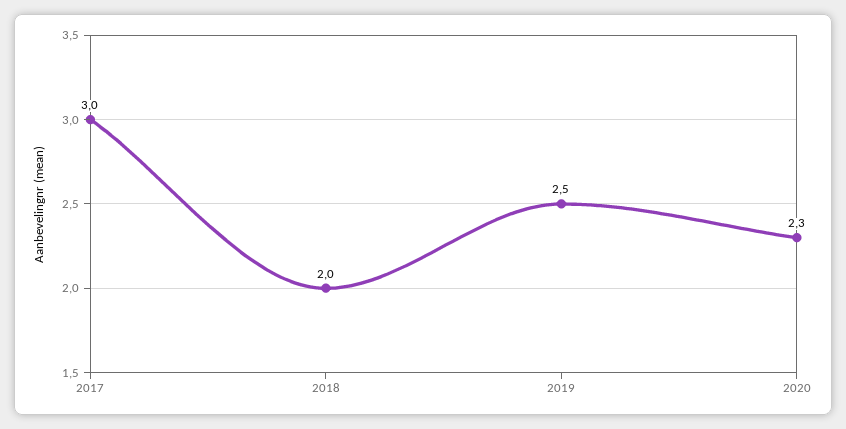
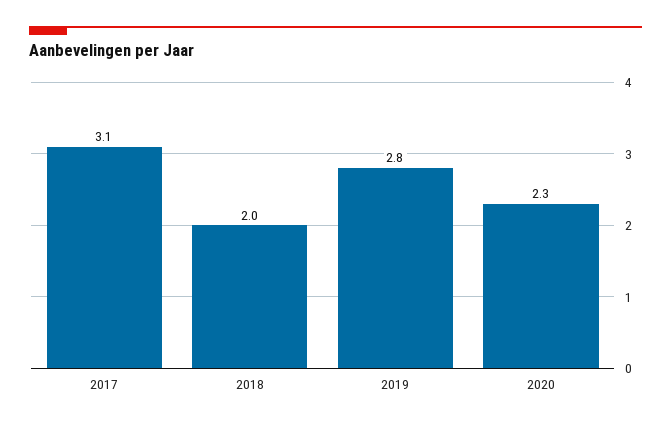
  {
-   "2017": 3,
+   "2017": 3.1,
    "2018": 2,
-   "2019": 2.5,
+   "2019": 2.8,
    "2020": 2.3
  }

